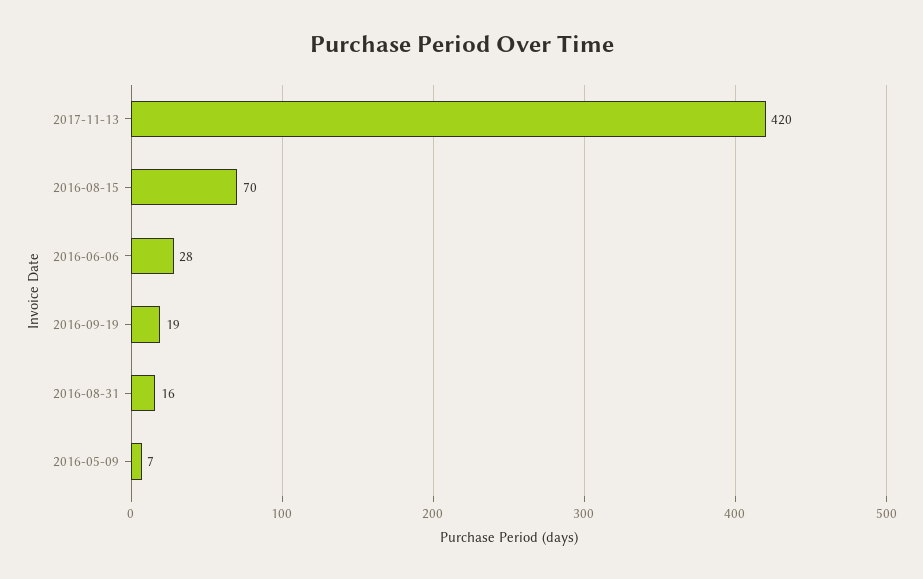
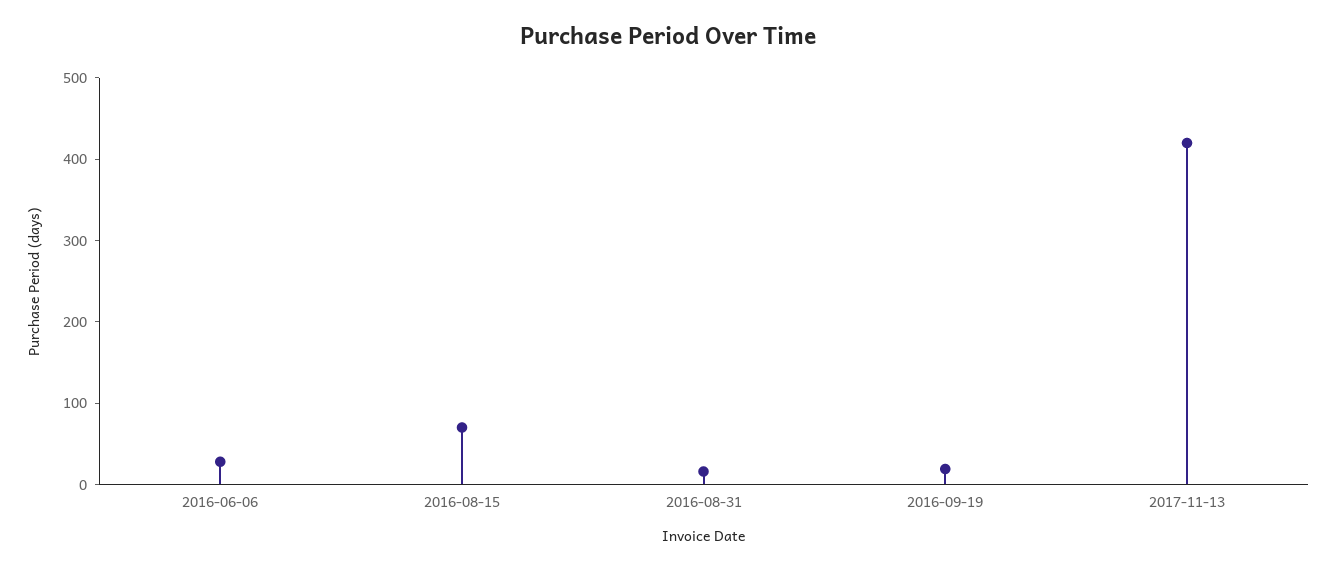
  {
    "2017-11-13": 420,
    "2016-08-15": 70,
    "2016-06-06": 28,
    "2016-09-19": 19,
-   "2016-08-31": 16,
+   "2016-08-31": 16
-   "2016-05-09": 7
  }

